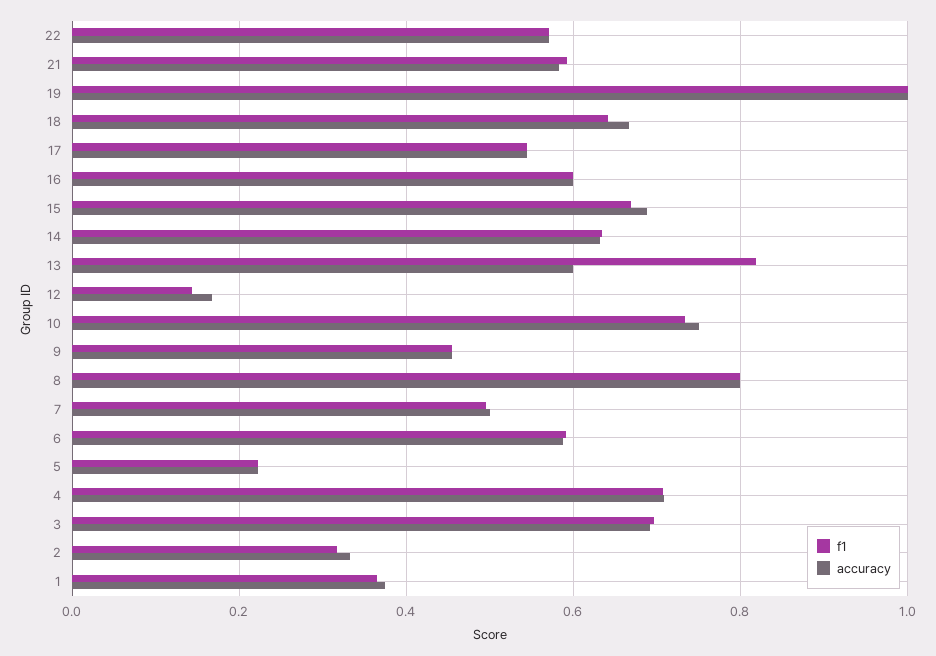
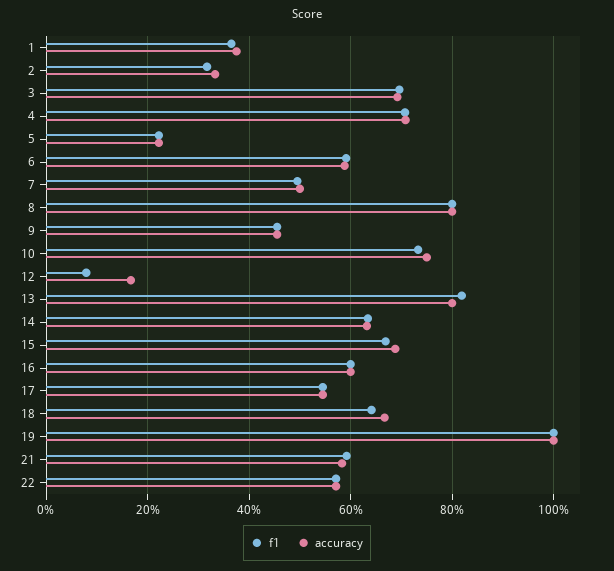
  {
    "f1": {
      "22": 0.58,
      "21": 0.6,
      "19": 1,
      "18": 0.64,
      "17": 0.54,
      "16": 0.6,
      "15": 0.66,
      "14": 0.64,
      "13": 0.82,
-     "12": 0.14,
+     "12": 0.08,
      "10": 0.74,
      "9": 0.46,
      "8": 0.8,
      "7": 0.5,
      "6": 0.6,
      "5": 0.22,
      "4": 0.7,
      "3": 0.7,
      "2": 0.32,
      "1": 0.36
    },
    "accuracy": {
      "22": 0.58,
      "21": 0.58,
      "19": 1,
      "18": 0.66,
      "17": 0.54,
      "16": 0.6,
      "15": 0.68,
      "14": 0.64,
-     "13": 0.6,
+     "13": 0.8,
      "12": 0.16,
      "10": 0.76,
      "9": 0.46,
      "8": 0.8,
      "7": 0.5,
      "6": 0.58,
      "5": 0.22,
      "4": 0.7,
      "3": 0.7,
      "2": 0.34,
      "1": 0.38
    }
  }

